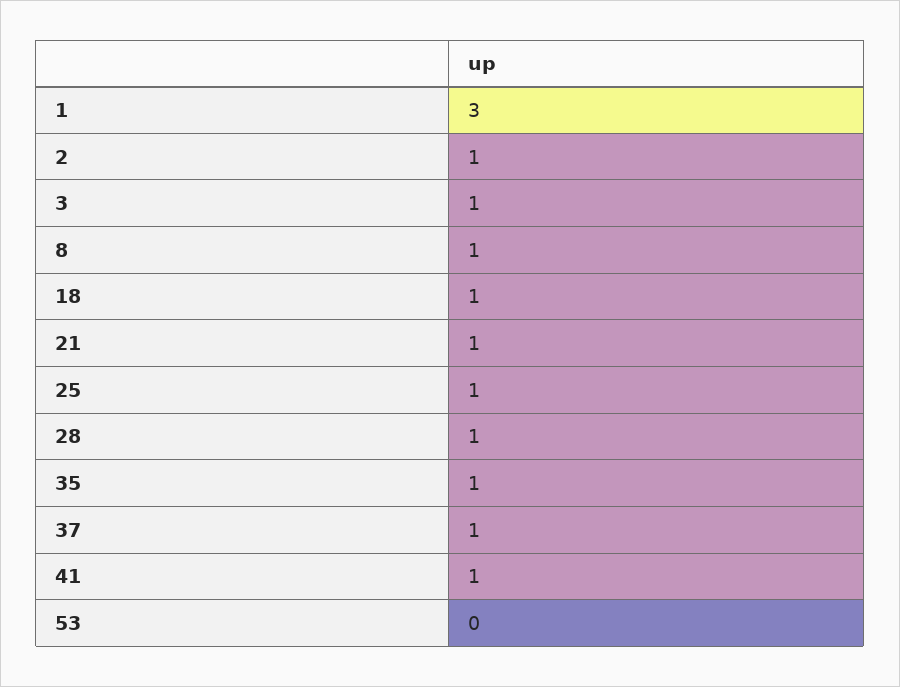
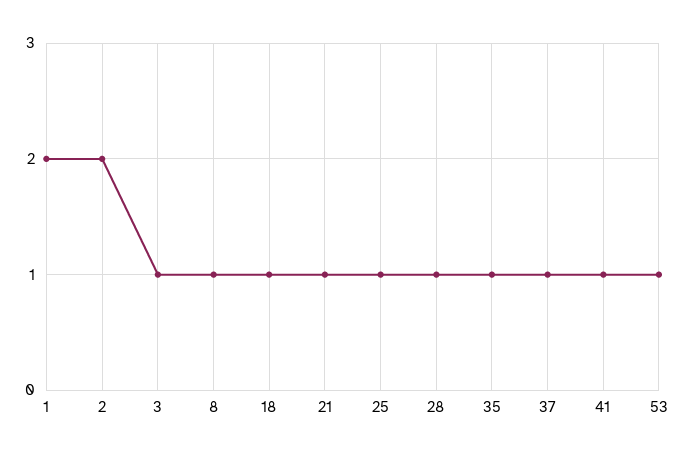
  {
-   "1": 3,
+   "1": 2,
-   "2": 1,
+   "2": 2,
    "3": 1,
    "8": 1,
    "18": 1,
    "21": 1,
    "25": 1,
    "28": 1,
    "35": 1,
    "37": 1,
    "41": 1,
-   "53": 0
+   "53": 1
  }

